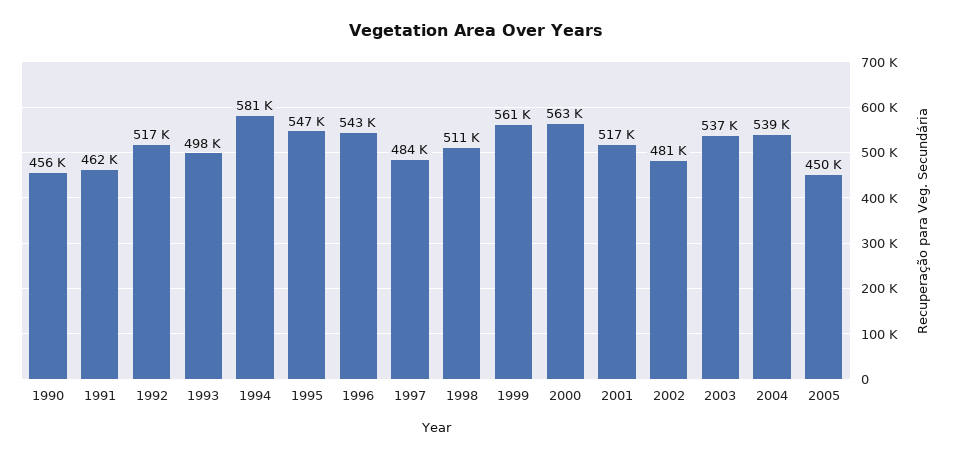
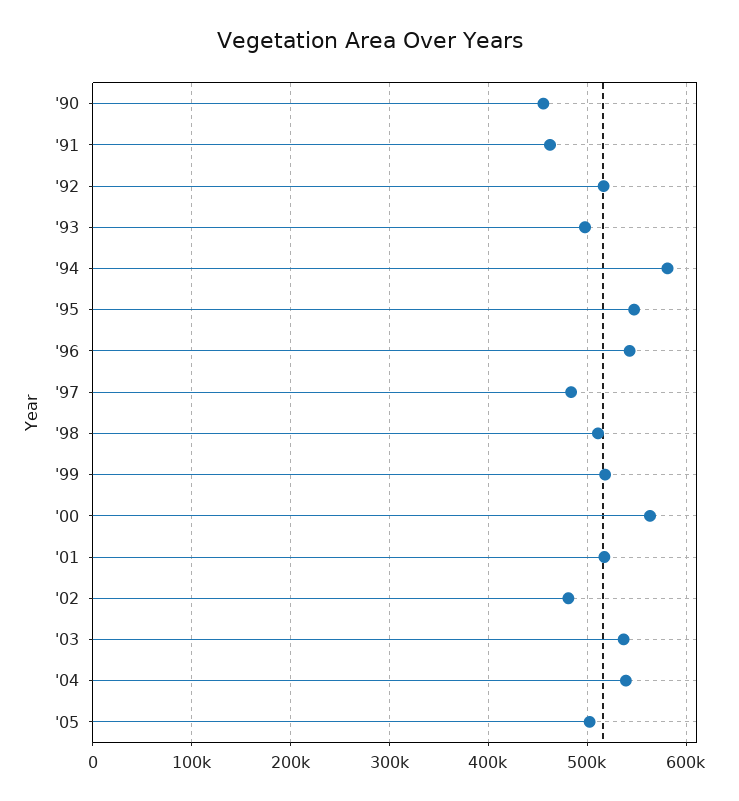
  {
    "1990": 456000,
    "1991": 462000,
    "1992": 517000,
    "1993": 498000,
    "1994": 581000,
    "1995": 547000,
    "1996": 543000,
    "1997": 484000,
    "1998": 511000,
-   "1999": 561000,
+   "1999": 520000,
    "2000": 563000,
    "2001": 517000,
    "2002": 481000,
    "2003": 537000,
    "2004": 539000,
-   "2005": 450000
+   "2005": 500000
  }

